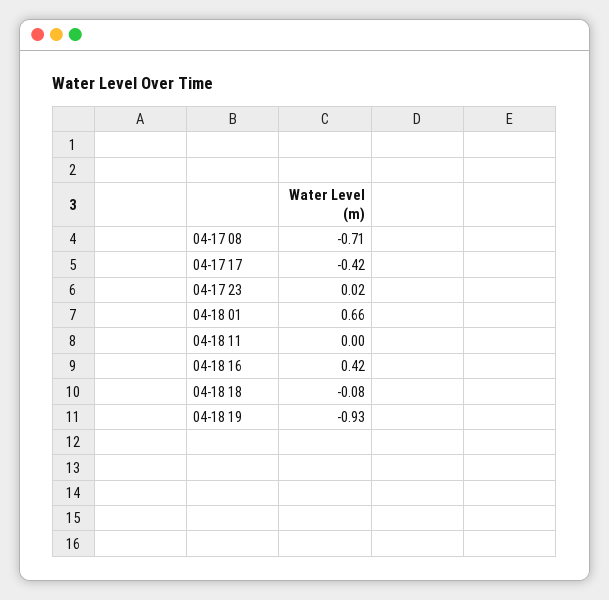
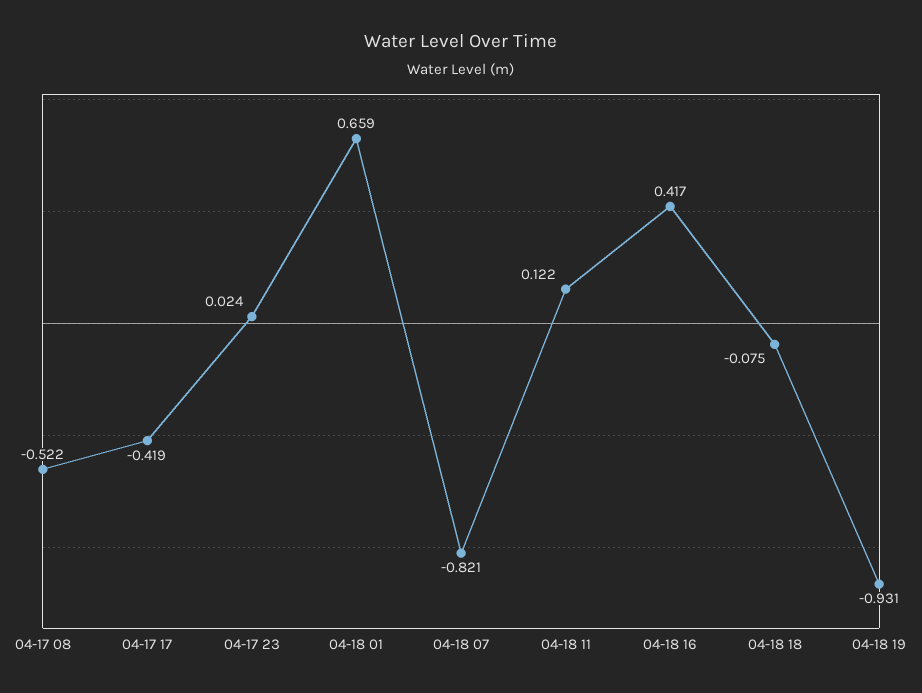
  {
-   "04-17 08": -0.71,
+   "04-17 08": -0.522,
    "04-17 17": -0.419,
    "04-17 23": 0.024,
    "04-18 01": 0.659,
-   "04-18 11": 0,
+   "04-18 11": 0.122,
    "04-18 16": 0.417,
    "04-18 18": -0.075,
-   "04-18 19": -0.931
+   "04-18 19": -0.931,
+   "04-18 07": -0.821
  }

